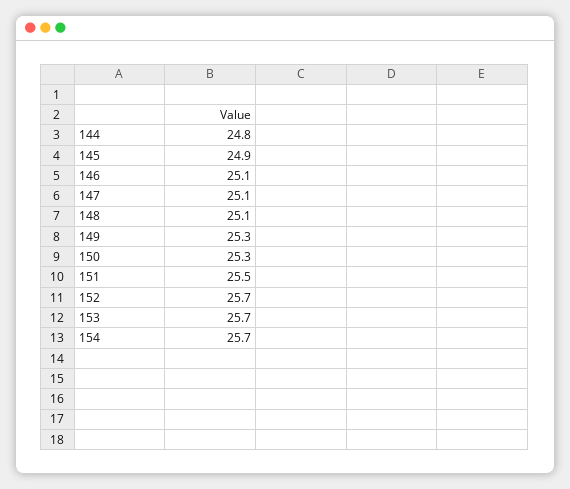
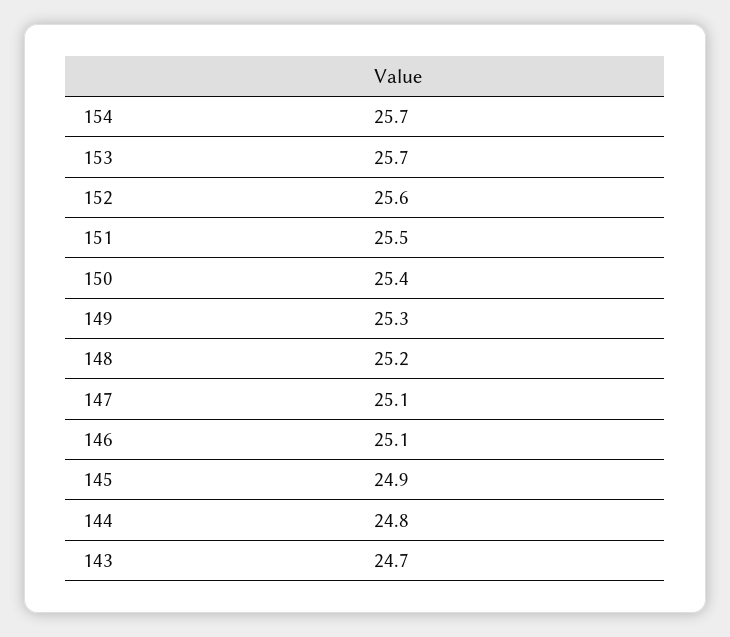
  {
    "144": 24.8,
    "145": 24.9,
    "146": 25.1,
    "147": 25.1,
-   "148": 25.1,
+   "148": 25.2,
    "149": 25.3,
-   "150": 25.3,
+   "150": 25.4,
    "151": 25.5,
-   "152": 25.7,
+   "152": 25.6,
    "153": 25.7,
-   "154": 25.7
+   "154": 25.7,
+   "143": 24.7
  }

